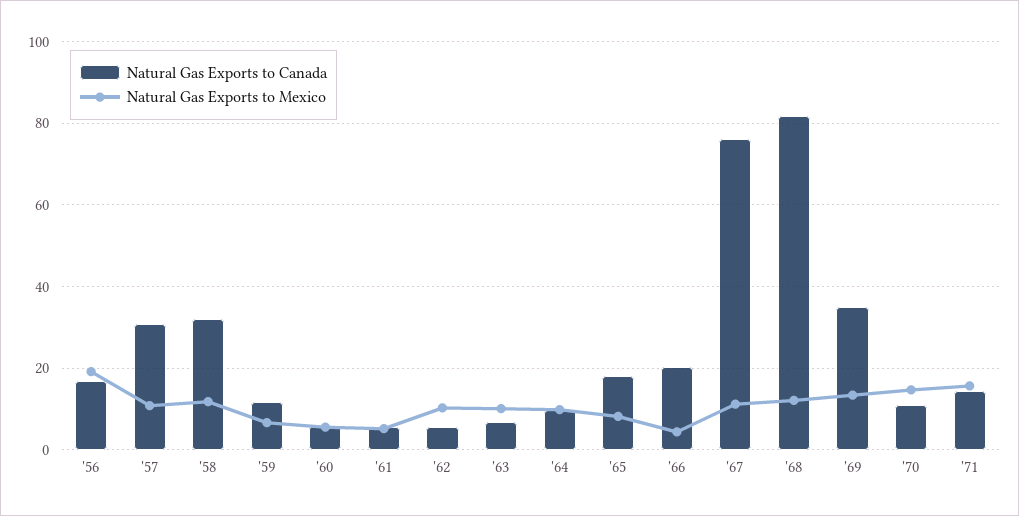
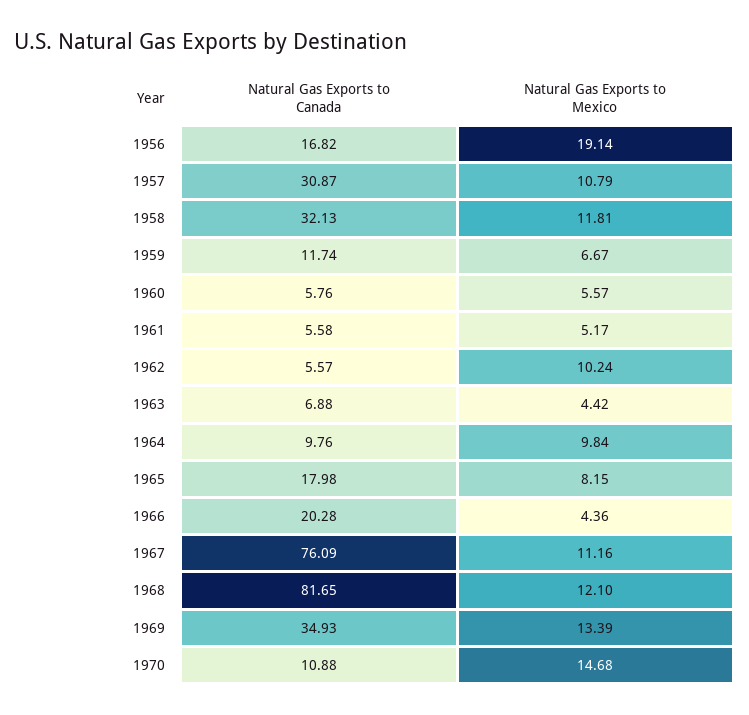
  {
    "Natural Gas Exports to Canada": {
      "'56": 16.82,
      "'57": 30.87,
      "'58": 32.13,
      "'59": 11.74,
      "'60": 5.76,
      "'61": 5.58,
      "'62": 5.57,
      "'63": 6.88,
      "'64": 9.76,
      "'65": 17.98,
      "'66": 20.28,
      "'67": 76.09,
      "'68": 81.65,
      "'69": 34.93,
-     "'70": 10.88,
+     "'70": 10.88
-     "'71": 14
    },
    "Natural Gas Exports to Mexico": {
      "'56": 19.14,
      "'57": 10.79,
      "'58": 11.81,
      "'59": 6.67,
      "'60": 5.57,
      "'61": 5.17,
      "'62": 10.24,
-     "'63": 10,
+     "'63": 4.42,
      "'64": 9.84,
      "'65": 8.15,
      "'66": 4.36,
      "'67": 11.16,
      "'68": 12.1,
      "'69": 13.39,
-     "'70": 14.68,
+     "'70": 14.68
-     "'71": 16
    }
  }

